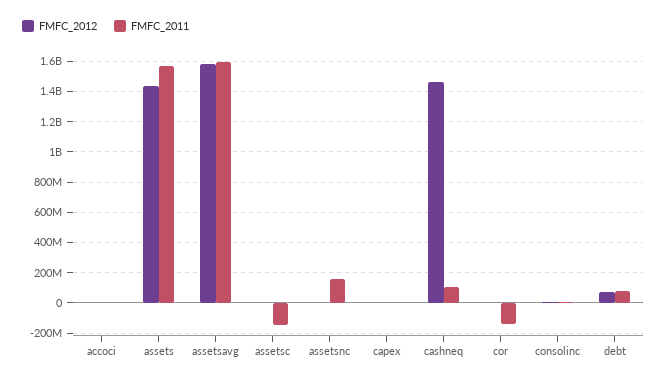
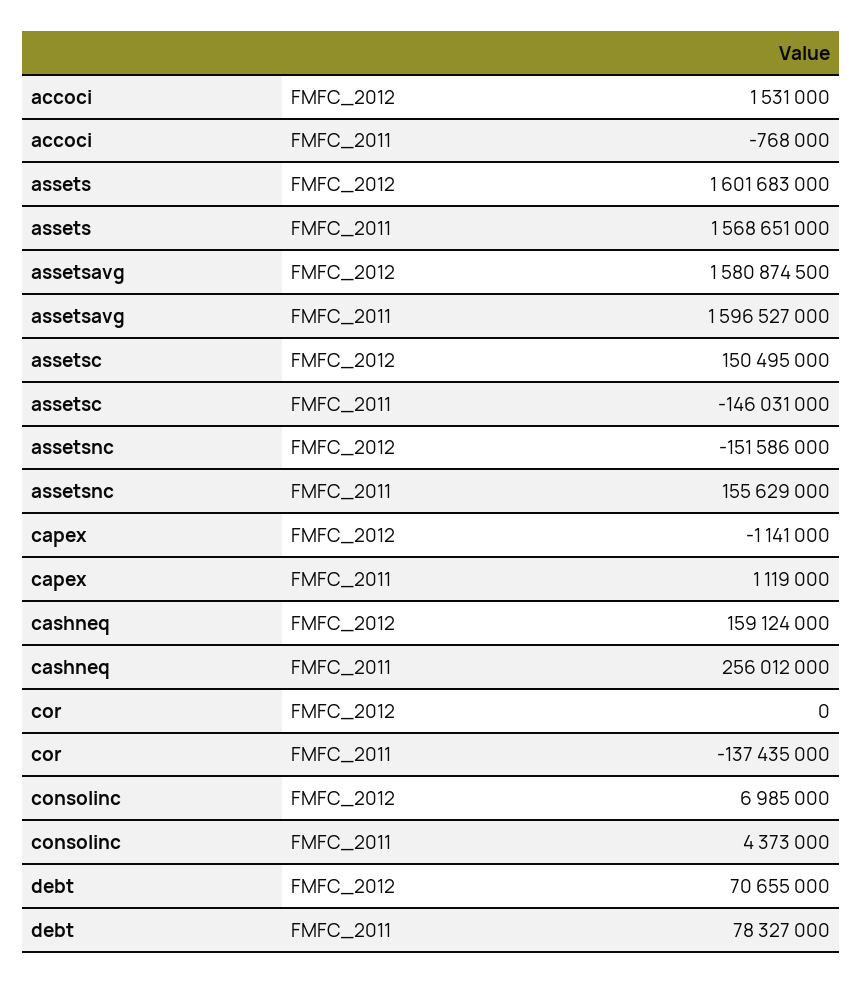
  {
    "FMFC_2012": {
      "accoci": 1531000,
-     "assets": 1450000000,
+     "assets": 1601683000,
      "assetsavg": 1580874500,
-     "assetsc": 0,
+     "assetsc": 150495000,
-     "assetsnc": 0,
+     "assetsnc": -151586000,
      "capex": -1141000,
-     "cashneq": 1450000000,
+     "cashneq": 159124000,
      "cor": 0,
      "consolinc": 6985000,
      "debt": 70655000
    },
    "FMFC_2011": {
      "accoci": -768000,
      "assets": 1568651000,
      "assetsavg": 1596527000,
      "assetsc": -146031000,
      "assetsnc": 155629000,
      "capex": 1119000,
-     "cashneq": 100000000,
+     "cashneq": 256012000,
      "cor": -137435000,
      "consolinc": 4373000,
      "debt": 78327000
    }
  }

